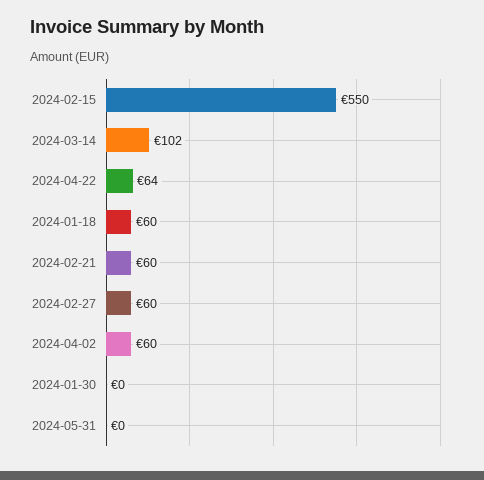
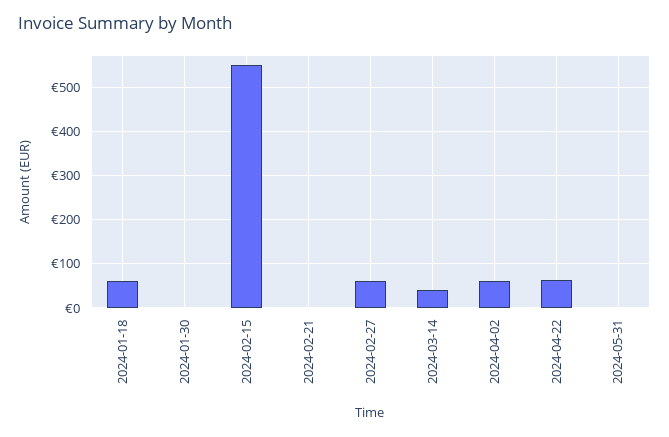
  {
    "2024-02-15": 550,
-   "2024-03-14": 102,
+   "2024-03-14": 40,
    "2024-04-22": 64,
    "2024-01-18": 60,
-   "2024-02-21": 60,
+   "2024-02-21": 0,
    "2024-02-27": 60,
    "2024-04-02": 60,
    "2024-01-30": 0,
    "2024-05-31": 0
  }

